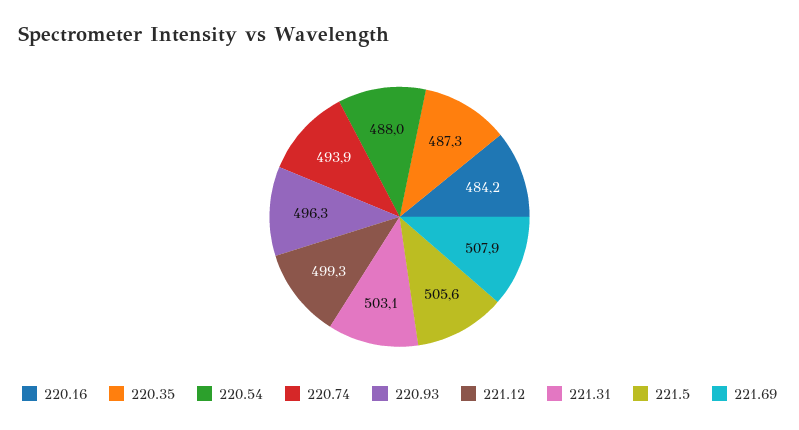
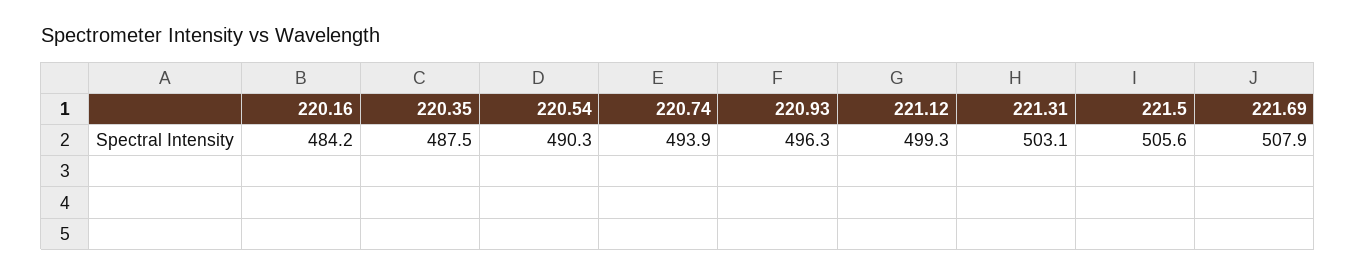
  {
    "220.16": 484.2,
-   "220.35": 487.3,
+   "220.35": 487.5,
-   "220.54": 488,
+   "220.54": 490.3,
    "220.74": 493.9,
    "220.93": 496.3,
    "221.12": 499.3,
    "221.31": 503.1,
    "221.5": 505.6,
    "221.69": 507.9
  }

